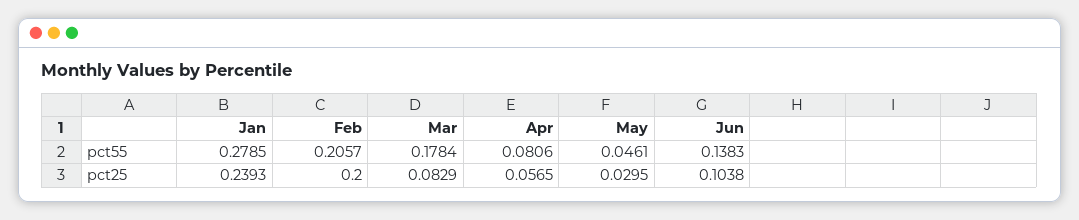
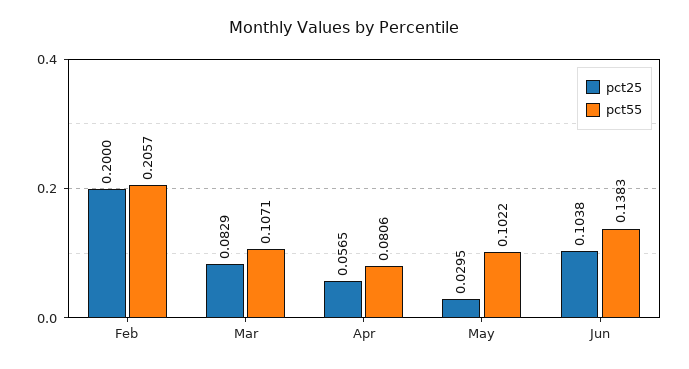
  {
    "pct55": {
-     "Jan": 0.2785,
      "Feb": 0.2057,
-     "Mar": 0.1784,
+     "Mar": 0.1071,
      "Apr": 0.0806,
-     "May": 0.0461,
+     "May": 0.1022,
      "Jun": 0.1383
    },
    "pct25": {
-     "Jan": 0.2393,
      "Feb": 0.2,
      "Mar": 0.0829,
      "Apr": 0.0565,
      "May": 0.0295,
      "Jun": 0.1038
    }
  }

